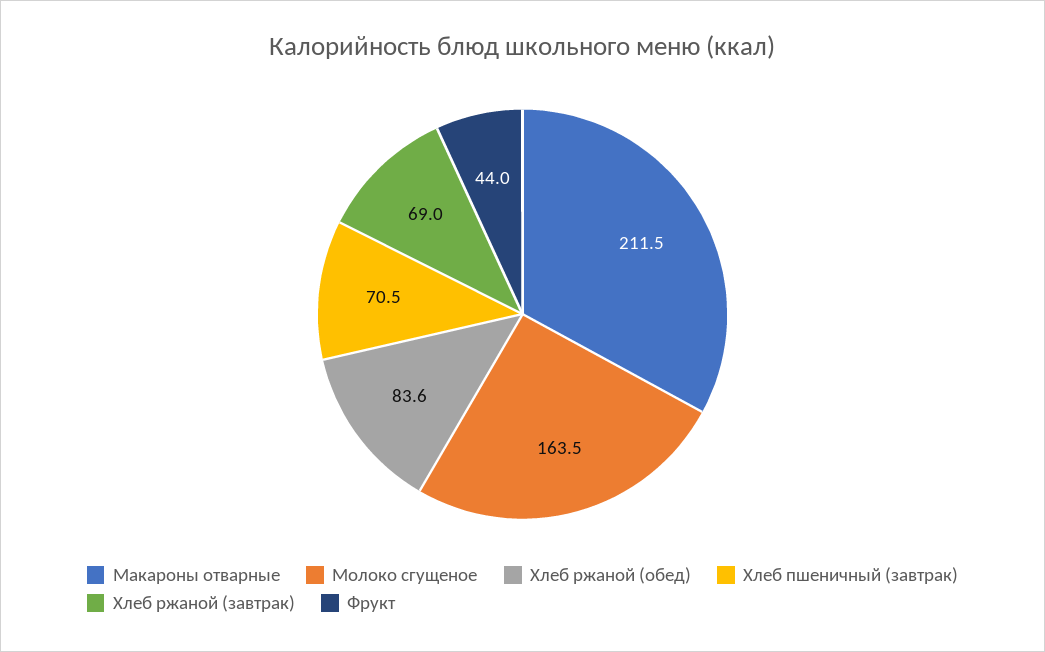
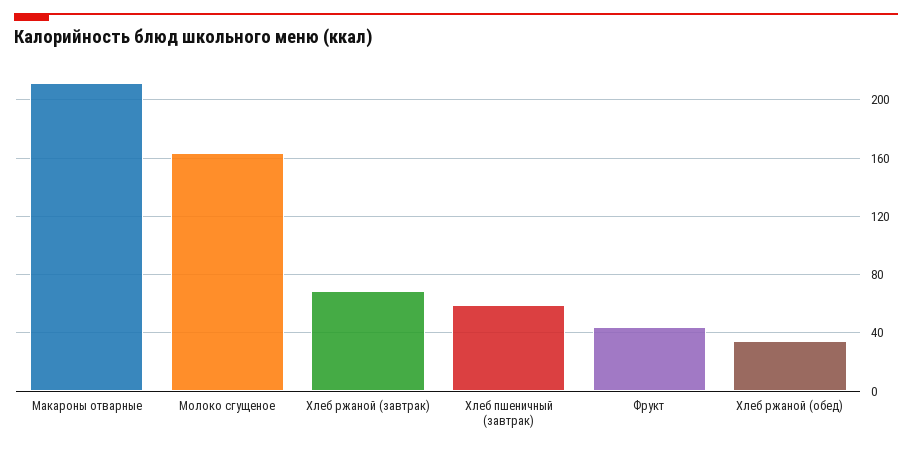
  {
    "Макароны отварные": 211.5,
    "Молоко сгущеное": 163.5,
-   "Хлеб ржаной (обед)": 83.6,
+   "Хлеб ржаной (обед)": 35,
-   "Хлеб пшеничный (завтрак)": 70.5,
+   "Хлеб пшеничный (завтрак)": 60,
    "Хлеб ржаной (завтрак)": 69,
    "Фрукт": 44
  }

